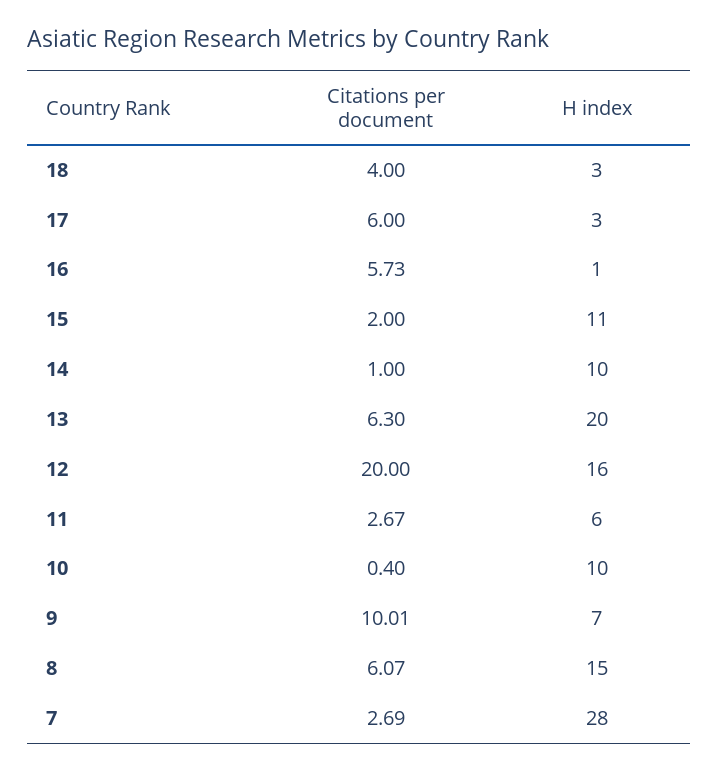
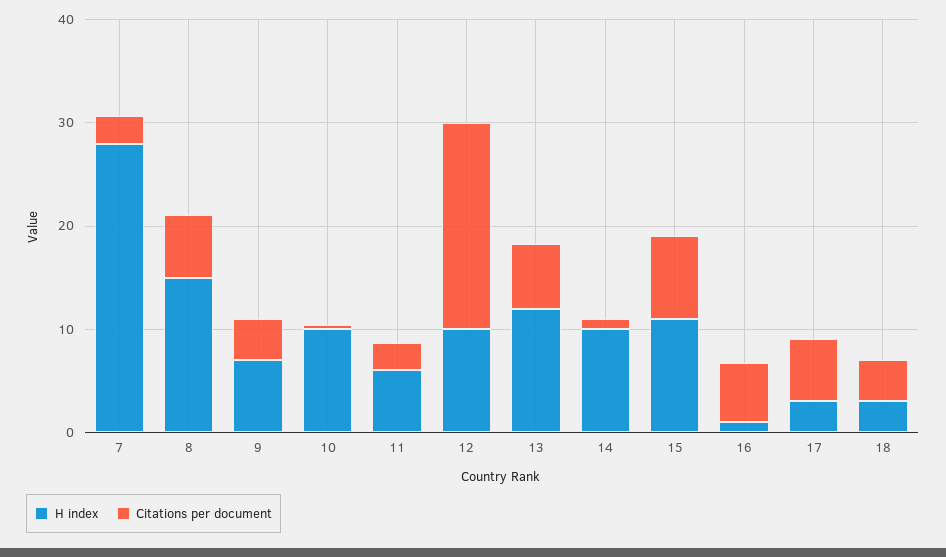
  {
    "Citations per document": {
      "18": 4,
      "17": 6,
      "16": 5.73,
-     "15": 2,
+     "15": 8,
      "14": 1,
      "13": 6.3,
      "12": 20,
      "11": 2.67,
      "10": 0.4,
-     "9": 10.01,
+     "9": 4,
      "8": 6.07,
      "7": 2.69
    },
    "H index": {
      "18": 3,
      "17": 3,
      "16": 1,
      "15": 11,
      "14": 10,
-     "13": 20,
+     "13": 12,
-     "12": 16,
+     "12": 10,
      "11": 6,
      "10": 10,
      "9": 7,
      "8": 15,
      "7": 28
    }
  }

